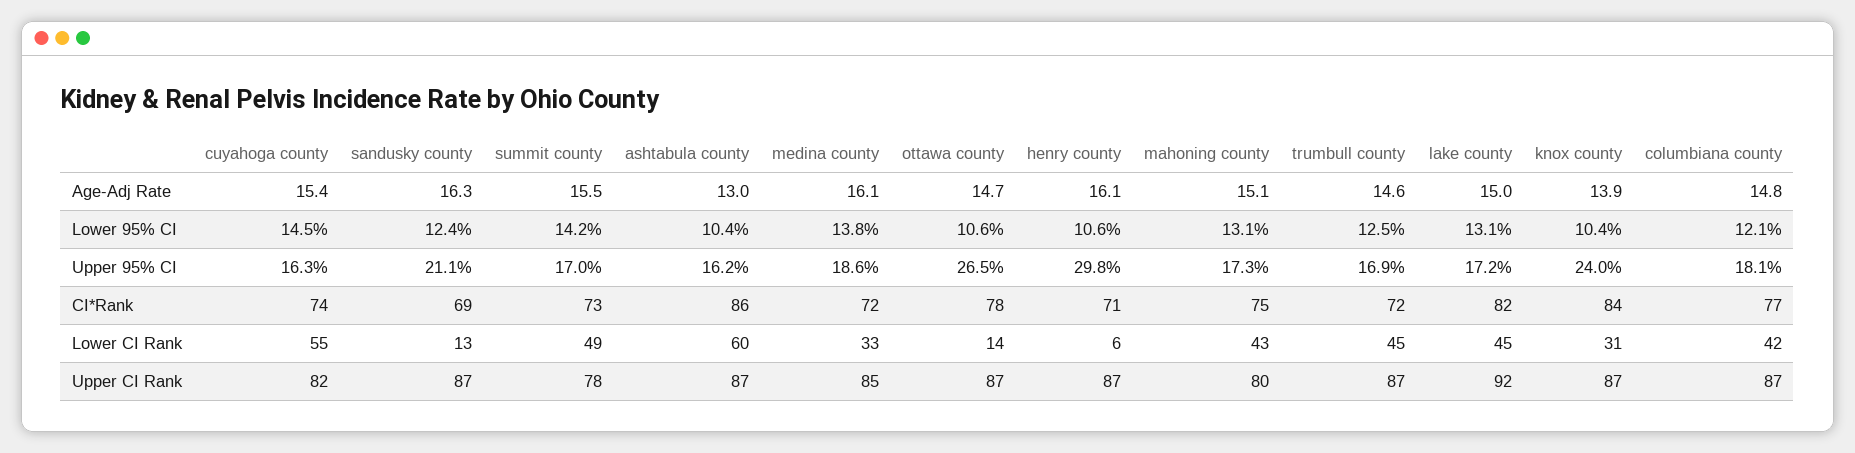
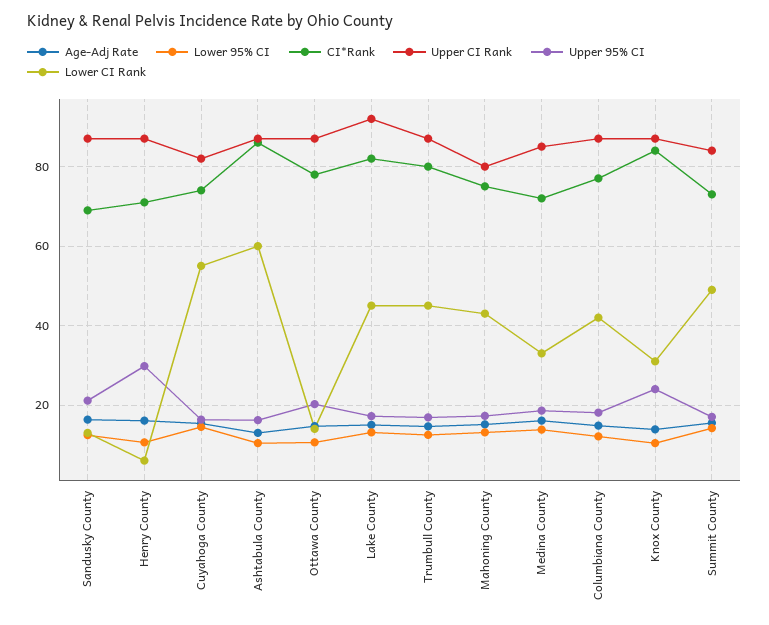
  {
    "Age-Adj Rate": {
      "cuyahoga county": 15.4,
      "sandusky county": 16.3,
      "summit county": 15.5,
      "ashtabula county": 13,
      "medina county": 16.1,
      "ottawa county": 14.7,
      "henry county": 16.1,
      "mahoning county": 15.1,
      "trumbull county": 14.6,
      "lake county": 15,
      "knox county": 13.9,
      "columbiana county": 14.8
    },
    "Lower 95% CI": {
      "cuyahoga county": 14.5,
      "sandusky county": 12.4,
      "summit county": 14.2,
      "ashtabula county": 10.4,
      "medina county": 13.8,
      "ottawa county": 10.6,
      "henry county": 10.6,
      "mahoning county": 13.1,
      "trumbull county": 12.5,
      "lake county": 13.1,
      "knox county": 10.4,
      "columbiana county": 12.1
    },
    "Upper 95% CI": {
      "cuyahoga county": 16.3,
      "sandusky county": 21.1,
      "summit county": 17,
      "ashtabula county": 16.2,
      "medina county": 18.6,
-     "ottawa county": 26.5,
+     "ottawa county": 20,
      "henry county": 29.8,
      "mahoning county": 17.3,
      "trumbull county": 16.9,
      "lake county": 17.2,
      "knox county": 24,
      "columbiana county": 18.1
    },
    "CI*Rank": {
      "cuyahoga county": 74,
      "sandusky county": 69,
      "summit county": 73,
      "ashtabula county": 86,
      "medina county": 72,
      "ottawa county": 78,
      "henry county": 71,
      "mahoning county": 75,
-     "trumbull county": 72,
+     "trumbull county": 80,
      "lake county": 82,
      "knox county": 84,
      "columbiana county": 77
    },
    "Lower CI Rank": {
      "cuyahoga county": 55,
      "sandusky county": 13,
      "summit county": 49,
      "ashtabula county": 60,
      "medina county": 33,
      "ottawa county": 14,
      "henry county": 6,
      "mahoning county": 43,
      "trumbull county": 45,
      "lake county": 45,
      "knox county": 31,
      "columbiana county": 42
    },
    "Upper CI Rank": {
      "cuyahoga county": 82,
      "sandusky county": 87,
-     "summit county": 78,
+     "summit county": 84,
      "ashtabula county": 87,
      "medina county": 85,
      "ottawa county": 87,
      "henry county": 87,
      "mahoning county": 80,
      "trumbull county": 87,
      "lake county": 92,
      "knox county": 87,
      "columbiana county": 87
    }
  }

